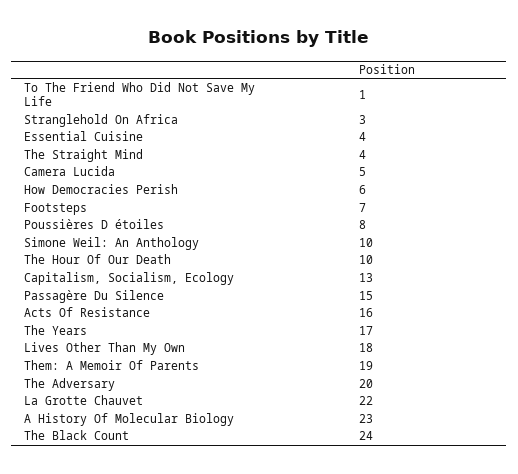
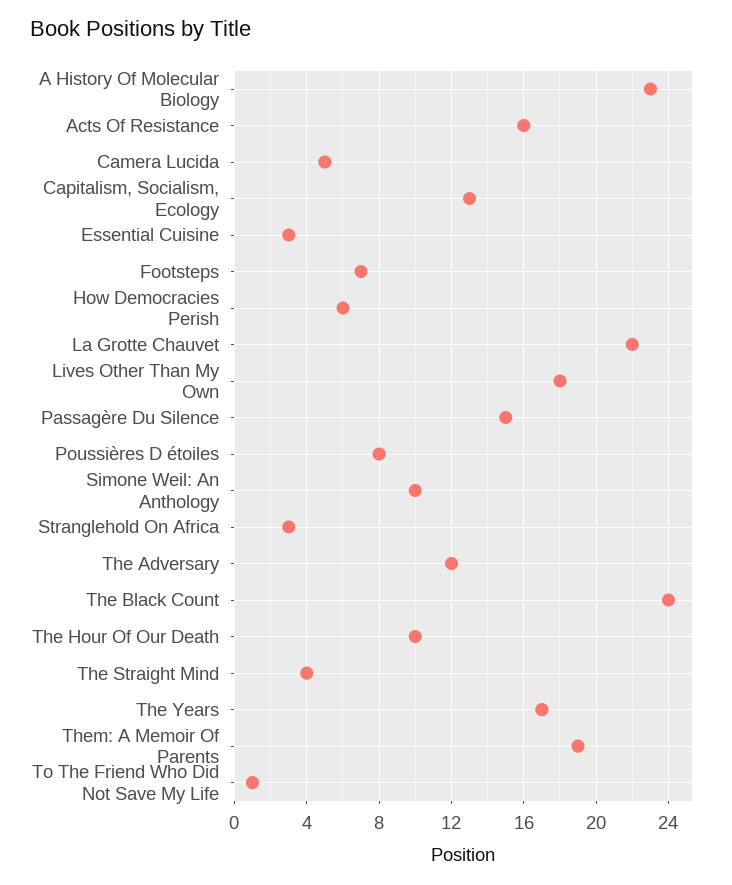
  {
    "To The Friend Who Did Not Save My Life": 1,
    "Stranglehold On Africa": 3,
-   "Essential Cuisine": 4,
+   "Essential Cuisine": 3,
    "The Straight Mind": 4,
    "Camera Lucida": 5,
    "How Democracies Perish": 6,
    "Footsteps": 7,
    "Poussières D étoiles": 8,
    "Simone Weil: An Anthology": 10,
    "The Hour Of Our Death": 10,
    "Capitalism, Socialism, Ecology": 13,
    "Passagère Du Silence": 15,
    "Acts Of Resistance": 16,
    "The Years": 17,
    "Lives Other Than My Own": 18,
    "Them: A Memoir Of Parents": 19,
-   "The Adversary": 20,
+   "The Adversary": 12,
    "La Grotte Chauvet": 22,
    "A History Of Molecular Biology": 23,
    "The Black Count": 24
  }

